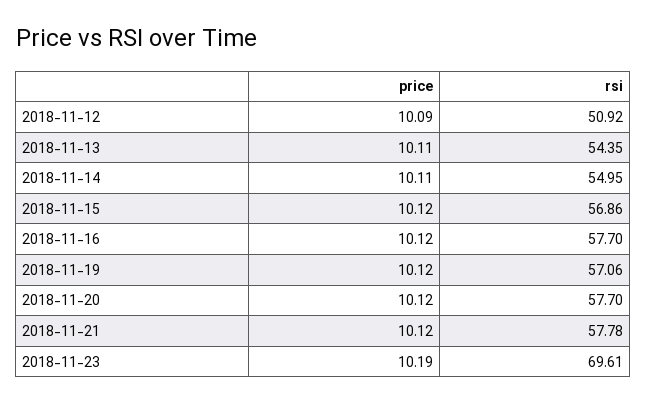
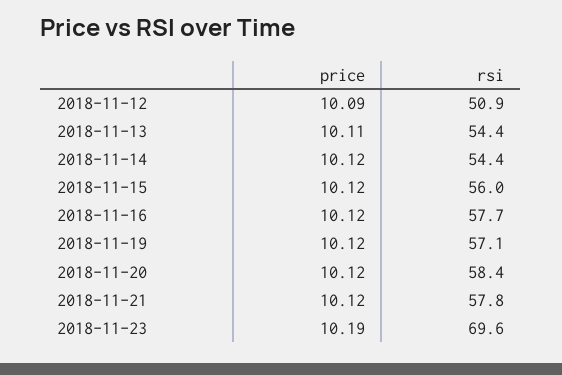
  {
    "price": {
      "2018-11-12": 10.09,
      "2018-11-13": 10.11,
-     "2018-11-14": 10.11,
+     "2018-11-14": 10.12,
      "2018-11-15": 10.12,
      "2018-11-16": 10.12,
      "2018-11-19": 10.12,
      "2018-11-20": 10.12,
      "2018-11-21": 10.12,
      "2018-11-23": 10.19
    },
    "rsi": {
      "2018-11-12": 50.92,
      "2018-11-13": 54.35,
-     "2018-11-14": 54.95,
+     "2018-11-14": 54.4,
-     "2018-11-15": 56.86,
+     "2018-11-15": 56,
      "2018-11-16": 57.7,
      "2018-11-19": 57.06,
-     "2018-11-20": 57.7,
+     "2018-11-20": 58.4,
      "2018-11-21": 57.78,
      "2018-11-23": 69.61
    }
  }

